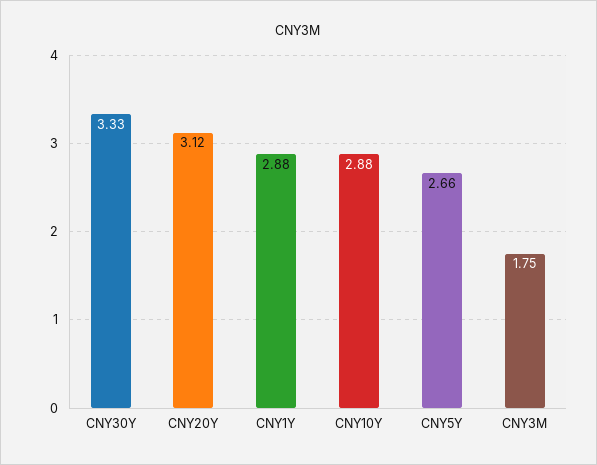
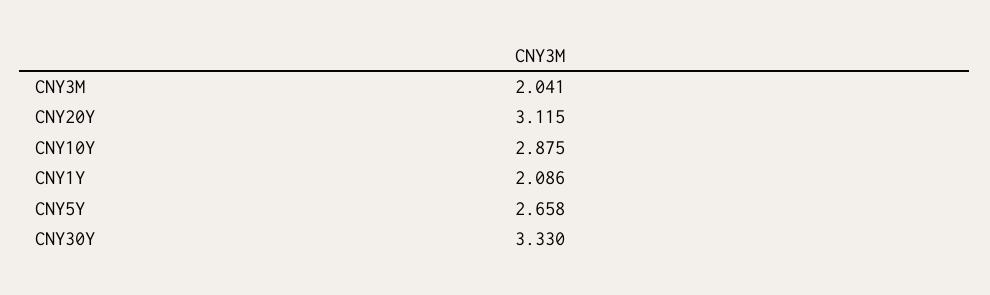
  {
    "CNY30Y": 3.33,
    "CNY20Y": 3.115,
-   "CNY1Y": 2.88,
+   "CNY1Y": 2.086,
    "CNY10Y": 2.875,
    "CNY5Y": 2.658,
-   "CNY3M": 1.75
+   "CNY3M": 2.041
  }

